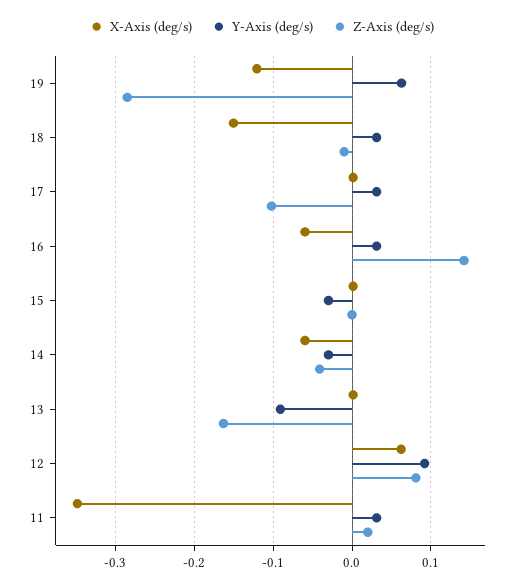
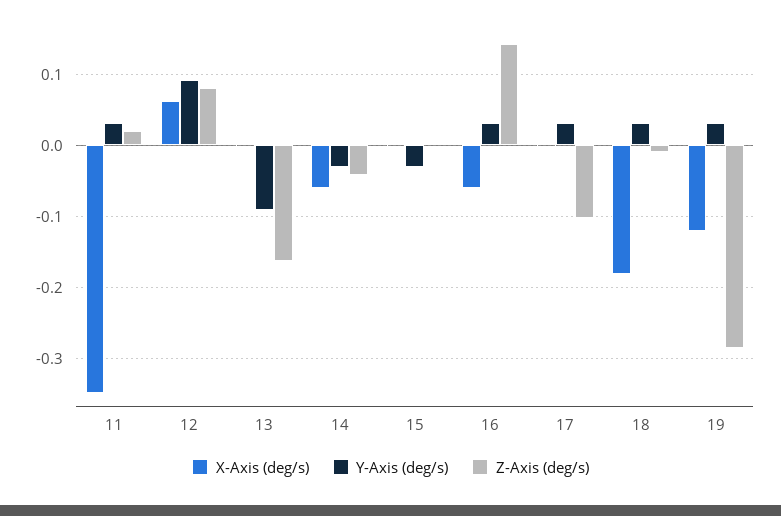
  {
    "X-Axis (deg/s)": {
      "19": -0.12,
-     "18": -0.15,
+     "18": -0.18,
      "17": 0,
      "16": -0.06,
      "15": 0,
      "14": -0.06,
      "13": 0,
      "12": 0.06,
      "11": -0.35
    },
    "Y-Axis (deg/s)": {
-     "19": 0.06,
+     "19": 0.03,
      "18": 0.03,
      "17": 0.03,
      "16": 0.03,
      "15": -0.03,
      "14": -0.03,
      "13": -0.09,
      "12": 0.09,
      "11": 0.03
    },
    "Z-Axis (deg/s)": {
      "19": -0.29,
      "18": -0.01,
      "17": -0.1,
      "16": 0.14,
      "15": 0,
      "14": -0.04,
      "13": -0.16,
      "12": 0.08,
      "11": 0.02
    }
  }

